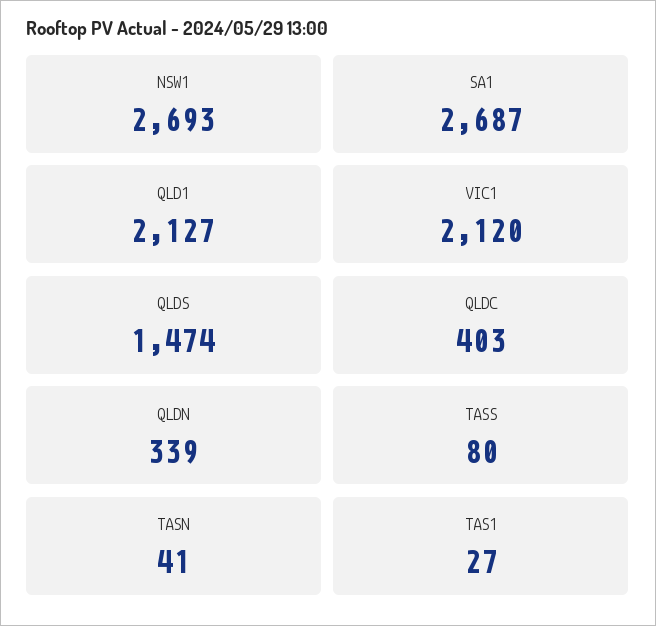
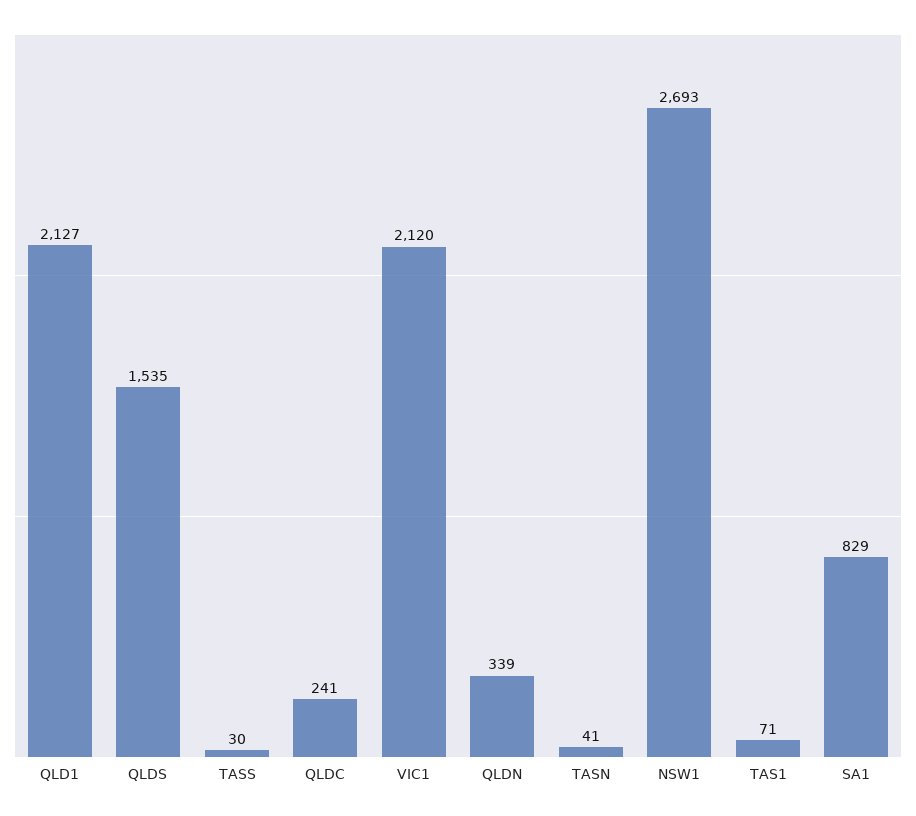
  {
    "NSW1": 2693,
-   "SA1": 2687,
+   "SA1": 829,
    "QLD1": 2127,
    "VIC1": 2120,
-   "QLDS": 1474,
+   "QLDS": 1535,
-   "QLDC": 403,
+   "QLDC": 241,
    "QLDN": 339,
-   "TASS": 80,
+   "TASS": 30,
    "TASN": 41,
-   "TAS1": 27
+   "TAS1": 71
  }

